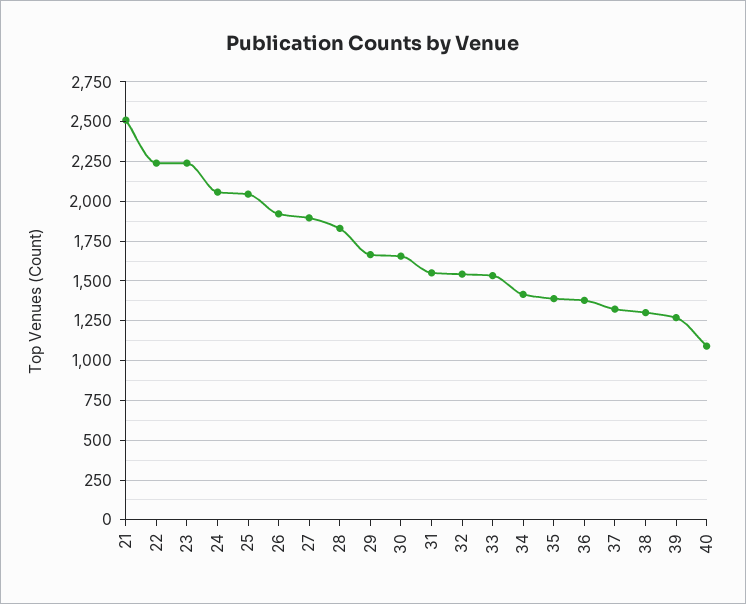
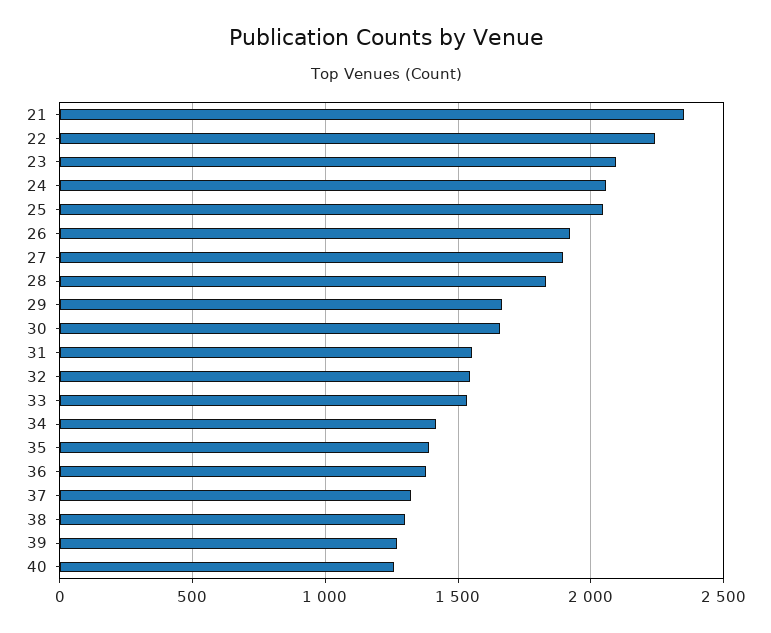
  {
-   "21": 2500,
+   "21": 2350,
    "22": 2250,
-   "23": 2250,
+   "23": 2100,
    "24": 2050,
    "25": 2050,
    "26": 1900,
    "27": 1900,
    "28": 1850,
    "29": 1650,
    "30": 1650,
    "31": 1550,
    "32": 1550,
    "33": 1550,
    "34": 1400,
    "35": 1400,
    "36": 1400,
    "37": 1300,
    "38": 1300,
    "39": 1250,
-   "40": 1100
+   "40": 1250
  }

